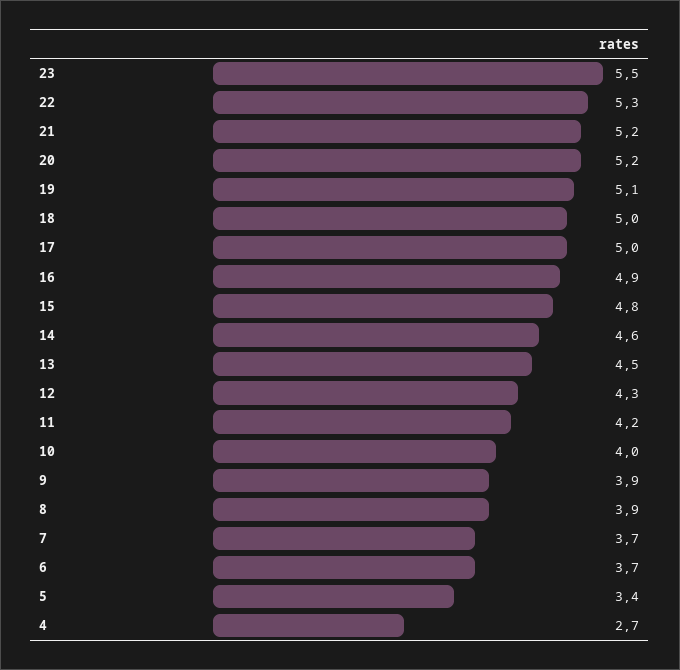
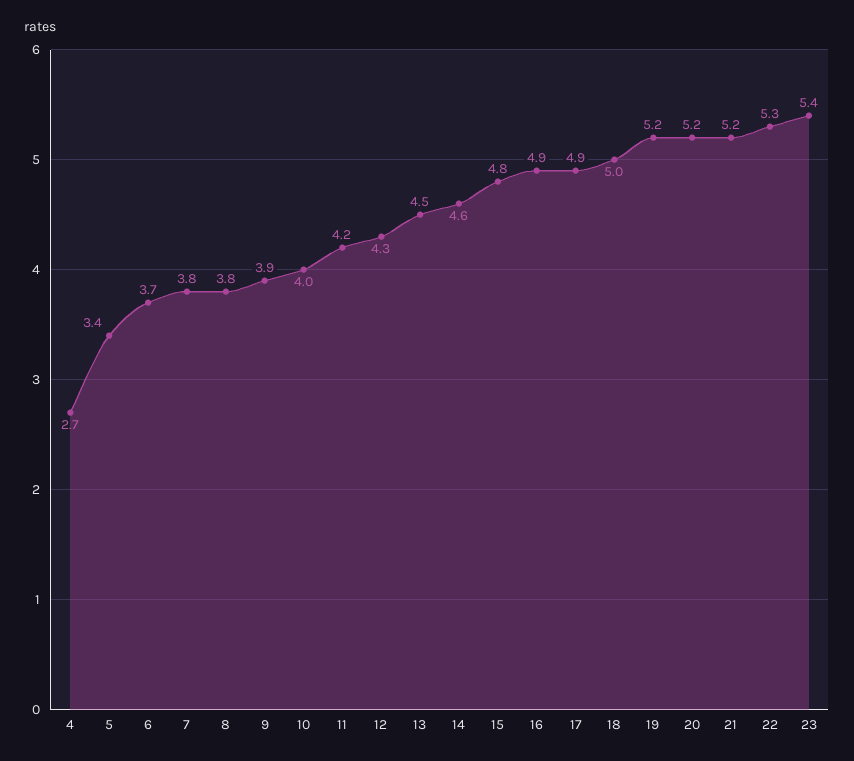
  {
-   "23": 5.5,
+   "23": 5.4,
    "22": 5.3,
    "21": 5.2,
    "20": 5.2,
-   "19": 5.1,
+   "19": 5.2,
    "18": 5,
-   "17": 5,
+   "17": 4.9,
    "16": 4.9,
    "15": 4.8,
    "14": 4.6,
    "13": 4.5,
    "12": 4.3,
    "11": 4.2,
    "10": 4,
    "9": 3.9,
-   "8": 3.9,
+   "8": 3.8,
-   "7": 3.7,
+   "7": 3.8,
    "6": 3.7,
    "5": 3.4,
    "4": 2.7
  }

